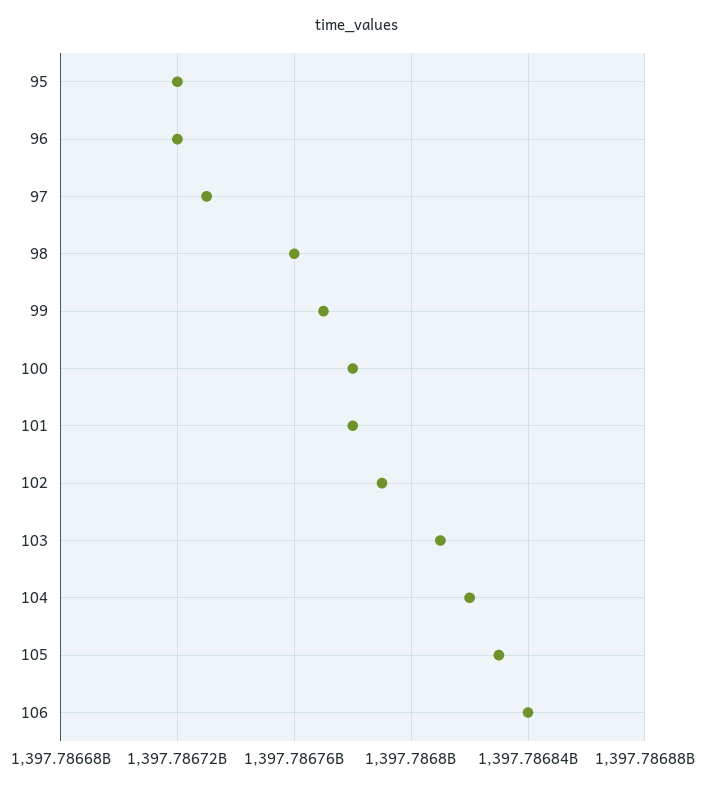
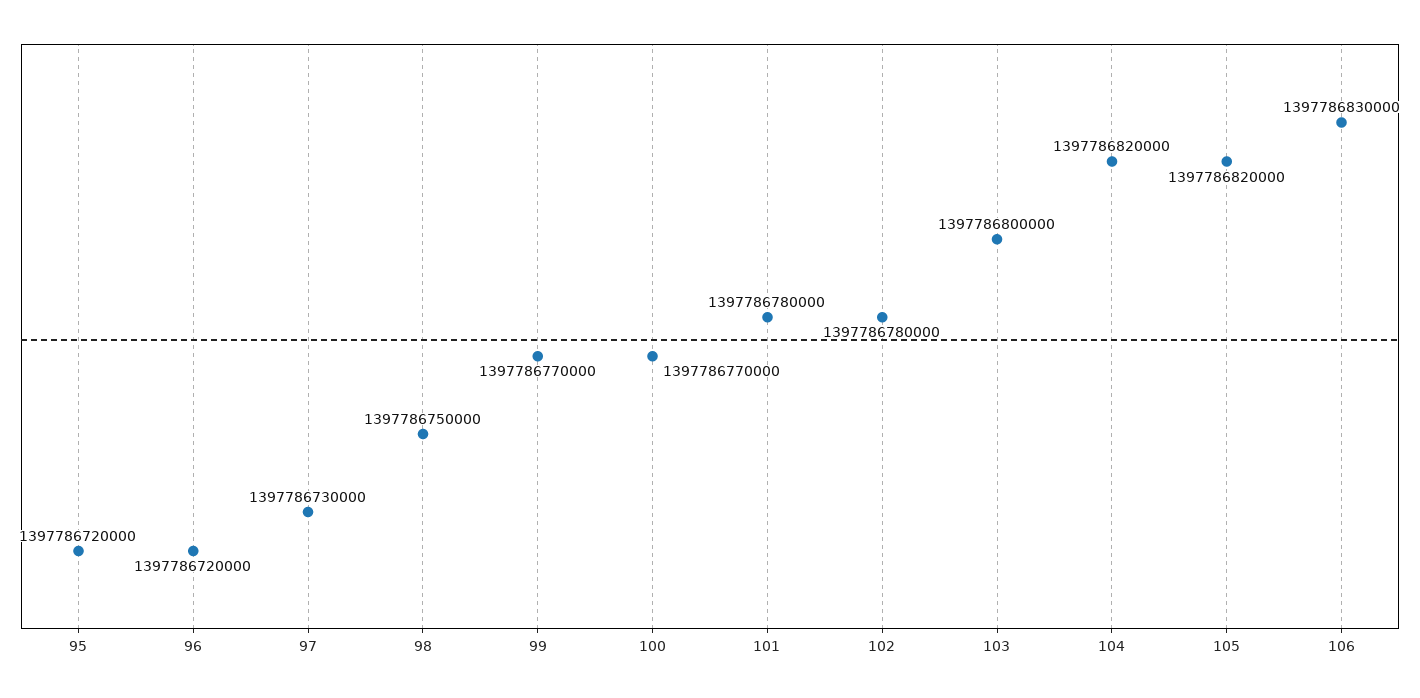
  {
    "95": 1397786720000,
    "96": 1397786720000,
    "97": 1397786730000,
-   "98": 1397786760000,
+   "98": 1397786750000,
    "99": 1397786770000,
-   "100": 1397786780000,
+   "100": 1397786770000,
    "101": 1397786780000,
-   "102": 1397786790000,
+   "102": 1397786780000,
-   "103": 1397786810000,
+   "103": 1397786800000,
    "104": 1397786820000,
-   "105": 1397786830000,
+   "105": 1397786820000,
-   "106": 1397786840000
+   "106": 1397786830000
  }

